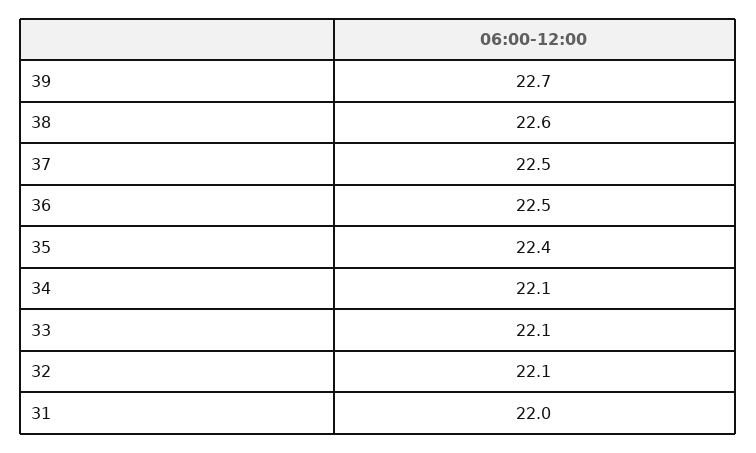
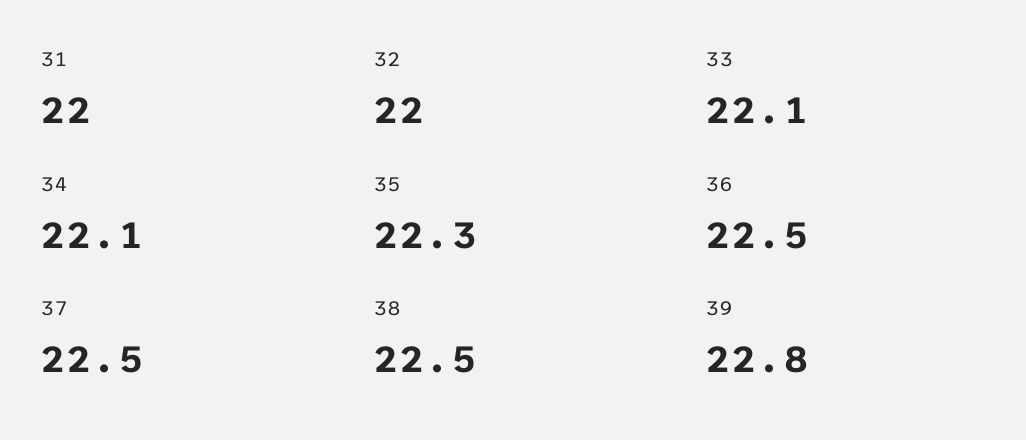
  {
-   "39": 22.7,
+   "39": 22.8,
-   "38": 22.6,
+   "38": 22.5,
    "37": 22.5,
    "36": 22.5,
-   "35": 22.4,
+   "35": 22.3,
    "34": 22.1,
    "33": 22.1,
-   "32": 22.1,
+   "32": 22,
    "31": 22
  }

